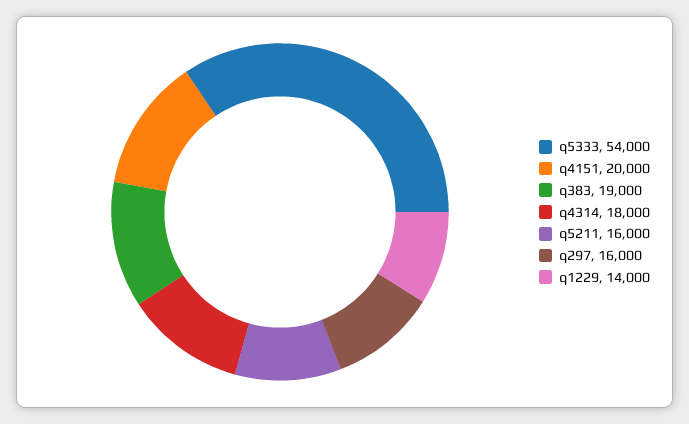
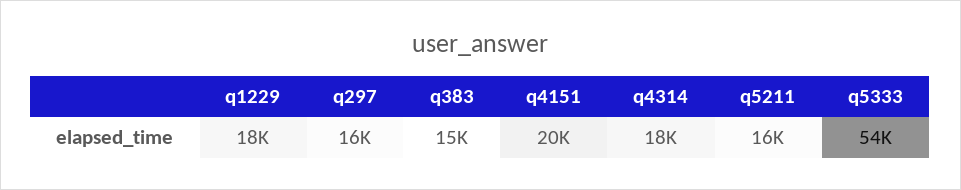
  {
    "q5333": 54000,
    "q4151": 20000,
-   "q383": 19000,
+   "q383": 15000,
    "q4314": 18000,
    "q5211": 16000,
    "q297": 16000,
-   "q1229": 14000
+   "q1229": 18000
  }

